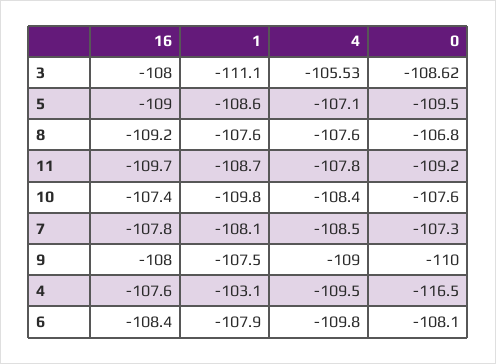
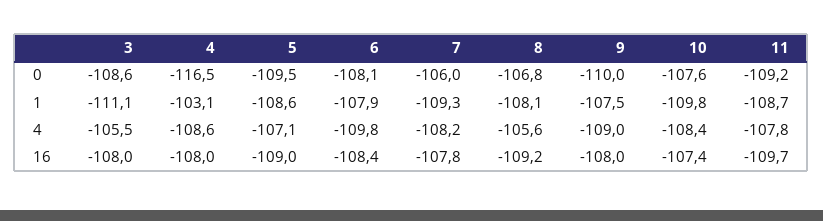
  {
    "16": {
      "3": -108,
      "5": -109,
      "8": -109.2,
      "11": -109.7,
      "10": -107.4,
      "7": -107.8,
      "9": -108,
-     "4": -107.6,
+     "4": -108,
      "6": -108.4
    },
    "1": {
      "3": -111.1,
      "5": -108.6,
-     "8": -107.6,
+     "8": -108.1,
      "11": -108.7,
      "10": -109.8,
-     "7": -108.1,
+     "7": -109.3,
      "9": -107.5,
      "4": -103.1,
      "6": -107.9
    },
    "4": {
      "3": -105.53,
      "5": -107.1,
-     "8": -107.6,
+     "8": -105.6,
      "11": -107.8,
      "10": -108.4,
-     "7": -108.5,
+     "7": -108.2,
      "9": -109,
-     "4": -109.5,
+     "4": -108.6,
      "6": -109.8
    },
    "0": {
      "3": -108.62,
      "5": -109.5,
      "8": -106.8,
      "11": -109.2,
      "10": -107.6,
-     "7": -107.3,
+     "7": -106,
      "9": -110,
      "4": -116.5,
      "6": -108.1
    }
  }

